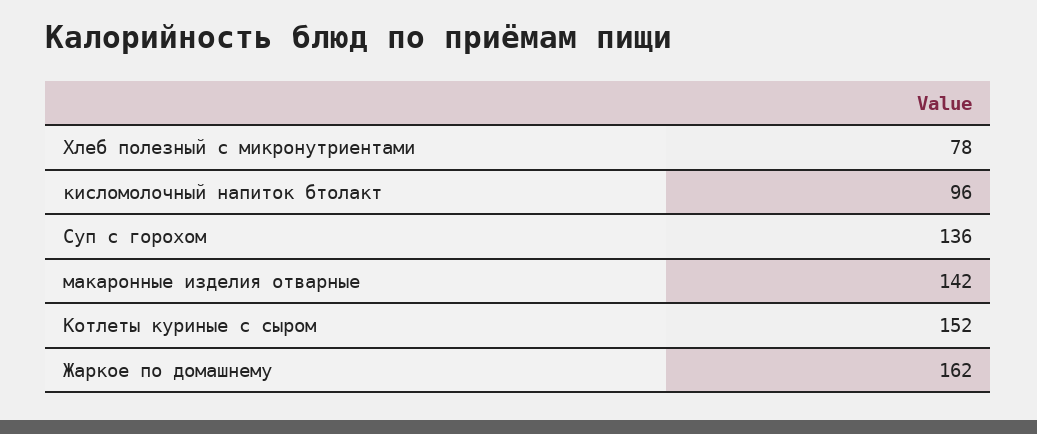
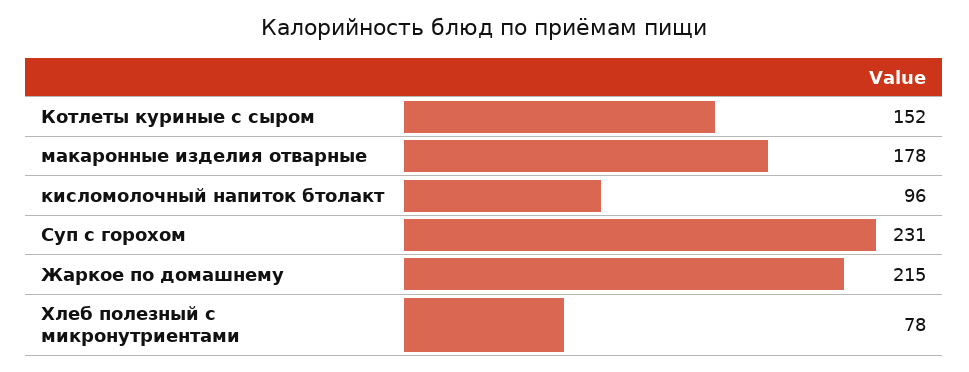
  {
    "Хлеб полезный с микронутриентами": 78,
    "кисломолочный напиток бтолакт": 96,
-   "Суп с горохом": 136,
+   "Суп с горохом": 231,
-   "макаронные изделия отварные": 142,
+   "макаронные изделия отварные": 178,
    "Котлеты куриные с сыром": 152,
-   "Жаркое по домашнему": 162
+   "Жаркое по домашнему": 215
  }

